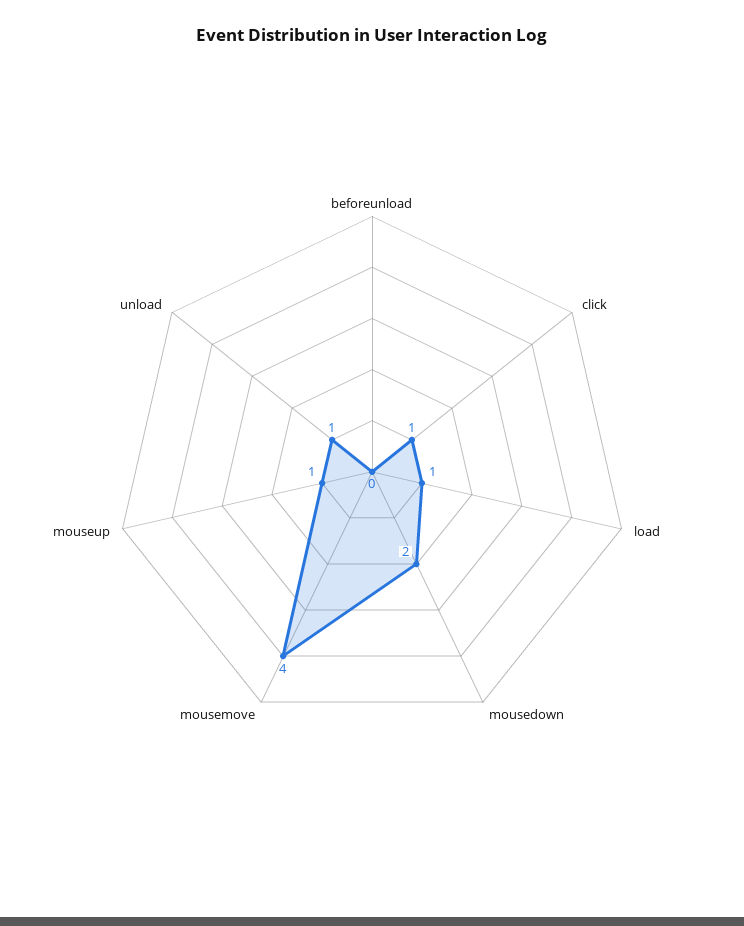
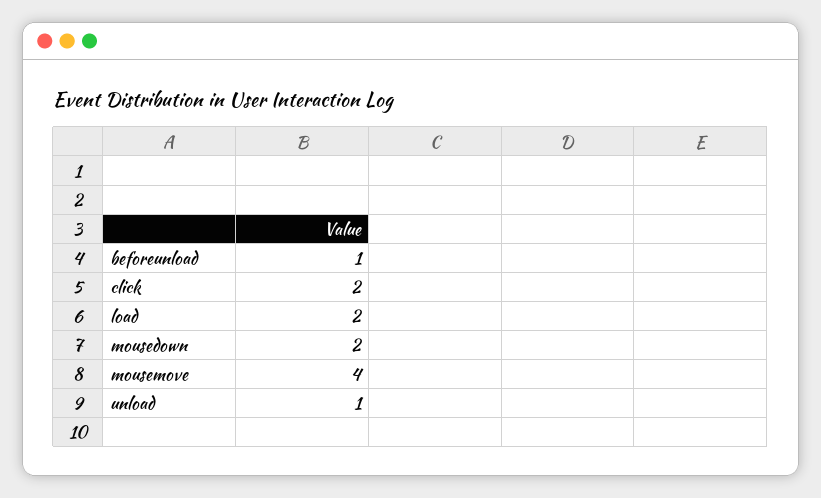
  {
-   "beforeunload": 0,
+   "beforeunload": 1,
-   "click": 1,
+   "click": 2,
-   "load": 1,
+   "load": 2,
    "mousedown": 2,
    "mousemove": 4,
-   "mouseup": 1,
    "unload": 1
  }

